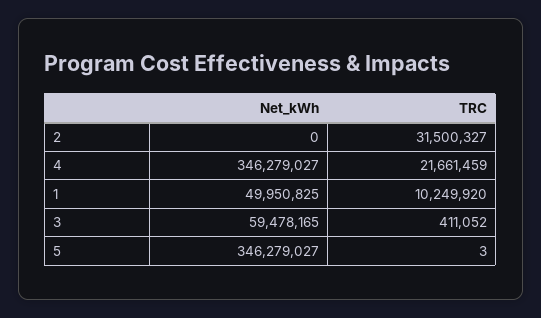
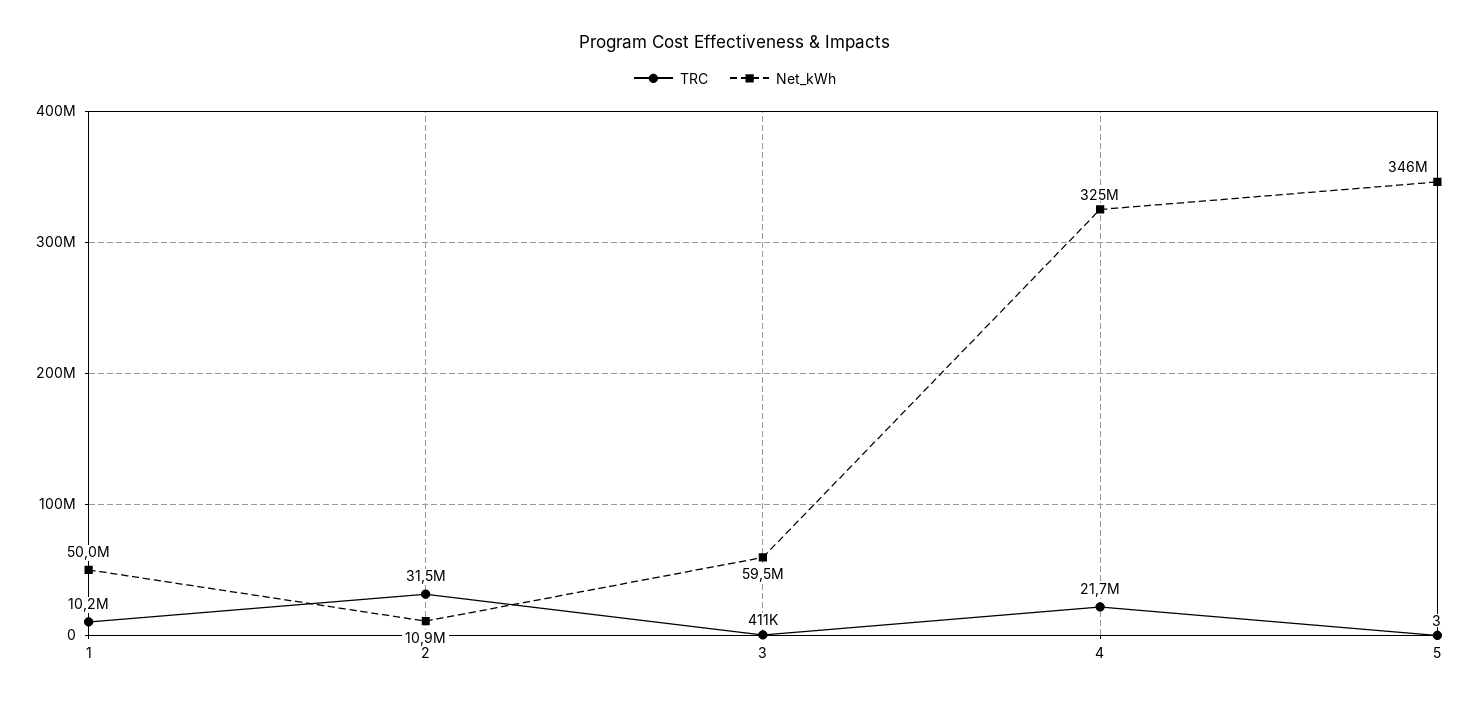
  {
    "Net_kWh": {
-     "2": 0,
+     "2": 10900000,
-     "4": 346279027,
+     "4": 325000000,
      "1": 49950825,
      "3": 59478165,
      "5": 346279027
    },
    "TRC": {
      "2": 31500327,
      "4": 21661459,
      "1": 10249920,
      "3": 411052,
      "5": 3
    }
  }

